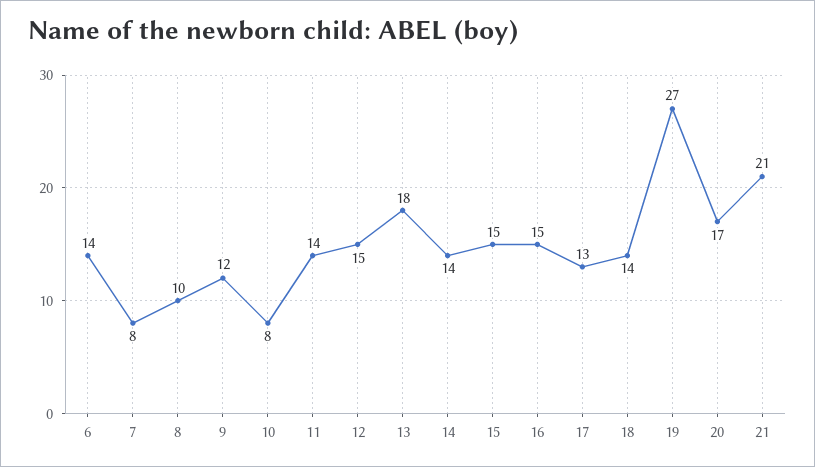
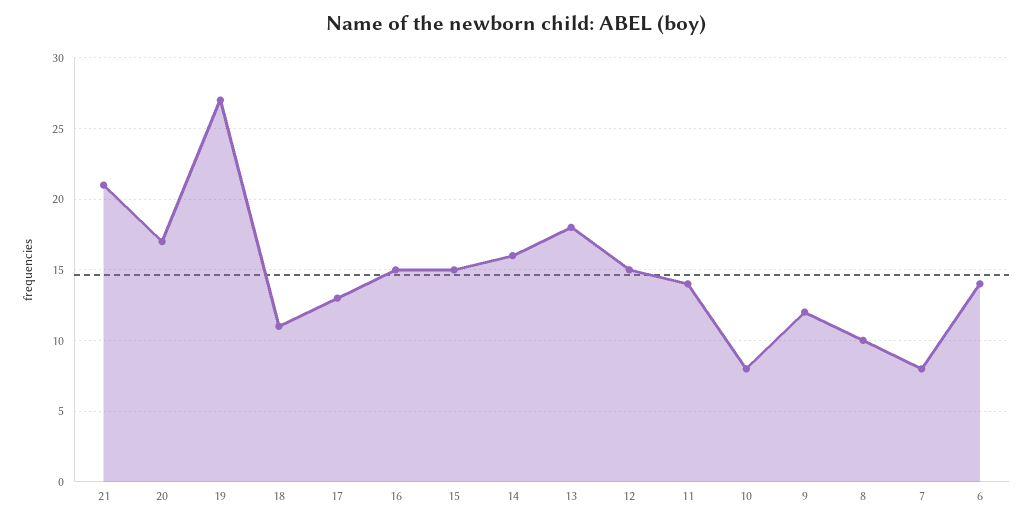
  {
    "6": 14,
    "7": 8,
    "8": 10,
    "9": 12,
    "10": 8,
    "11": 14,
    "12": 15,
    "13": 18,
-   "14": 14,
+   "14": 16,
    "15": 15,
    "16": 15,
    "17": 13,
-   "18": 14,
+   "18": 11,
    "19": 27,
    "20": 17,
    "21": 21
  }

